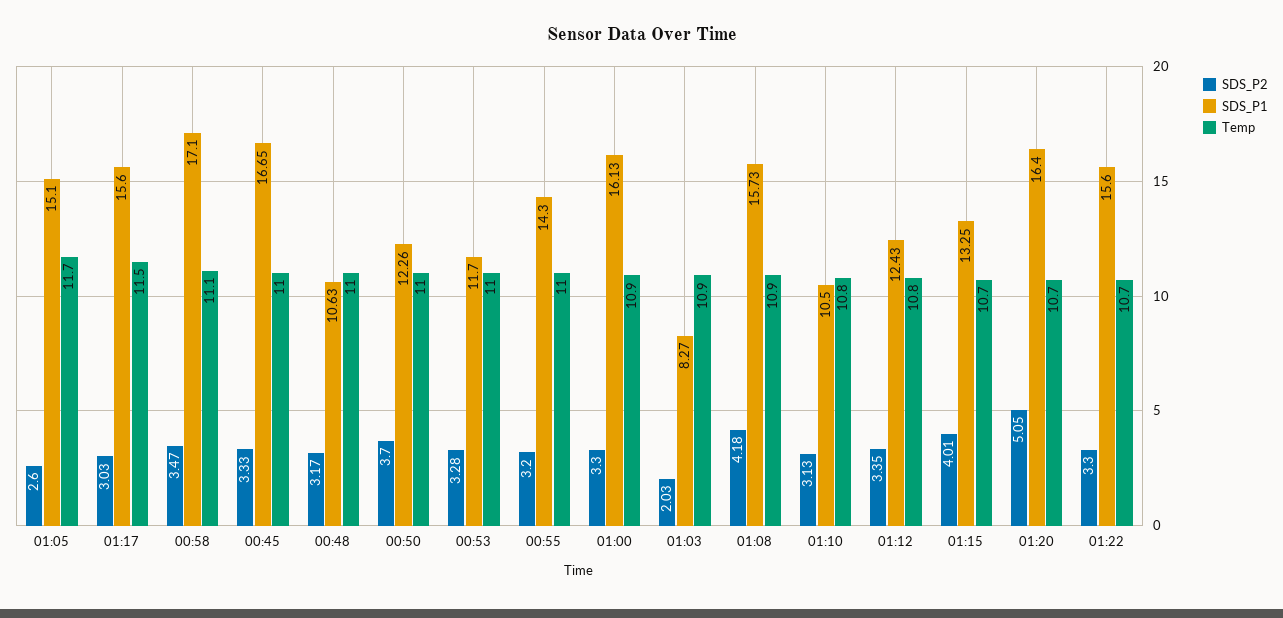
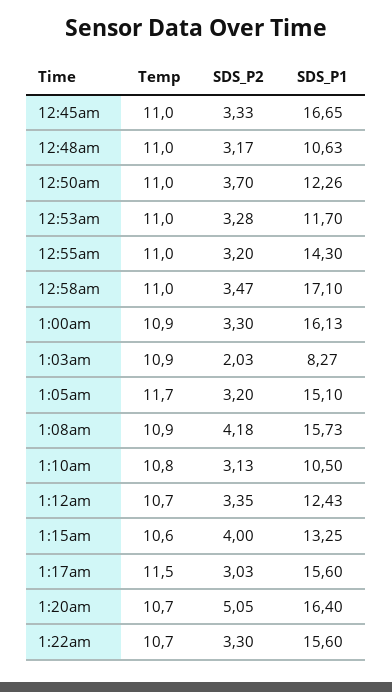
  {
    "SDS_P2": {
-     "01:05": 2.6,
+     "01:05": 3.2,
      "01:17": 3.03,
      "00:58": 3.47,
      "00:45": 3.33,
      "00:48": 3.17,
      "00:50": 3.7,
      "00:53": 3.28,
      "00:55": 3.2,
      "01:00": 3.3,
      "01:03": 2.03,
      "01:08": 4.18,
      "01:10": 3.13,
      "01:12": 3.35,
-     "01:15": 4.01,
+     "01:15": 4,
      "01:20": 5.05,
      "01:22": 3.3
    },
    "SDS_P1": {
      "01:05": 15.1,
      "01:17": 15.6,
      "00:58": 17.1,
      "00:45": 16.65,
      "00:48": 10.63,
      "00:50": 12.26,
      "00:53": 11.7,
      "00:55": 14.3,
      "01:00": 16.13,
      "01:03": 8.27,
      "01:08": 15.73,
      "01:10": 10.5,
      "01:12": 12.43,
      "01:15": 13.25,
      "01:20": 16.4,
      "01:22": 15.6
    },
    "Temp": {
      "01:05": 11.7,
      "01:17": 11.5,
-     "00:58": 11.1,
+     "00:58": 11,
      "00:45": 11,
      "00:48": 11,
      "00:50": 11,
      "00:53": 11,
      "00:55": 11,
      "01:00": 10.9,
      "01:03": 10.9,
      "01:08": 10.9,
      "01:10": 10.8,
-     "01:12": 10.8,
+     "01:12": 10.7,
-     "01:15": 10.7,
+     "01:15": 10.6,
      "01:20": 10.7,
      "01:22": 10.7
    }
  }

